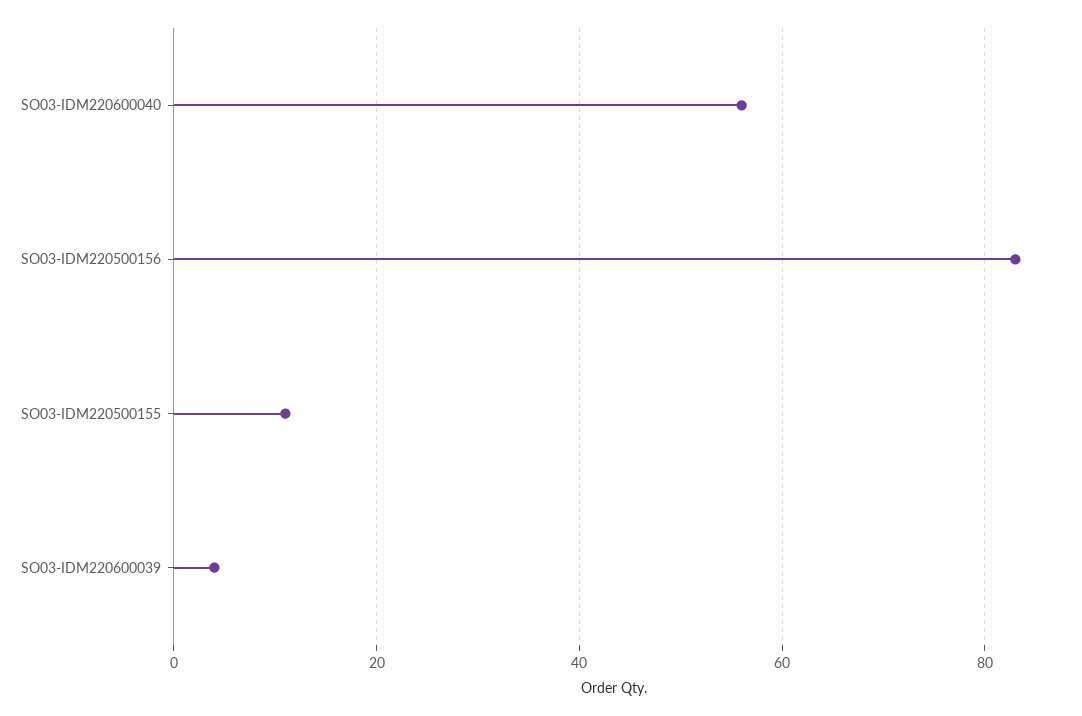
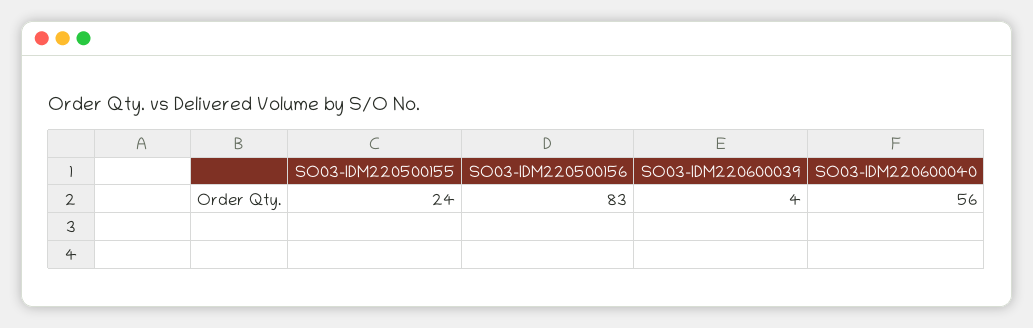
  {
    "SO03-IDM220600040": 56,
    "SO03-IDM220500156": 83,
-   "SO03-IDM220500155": 10,
+   "SO03-IDM220500155": 24,
    "SO03-IDM220600039": 4
  }

